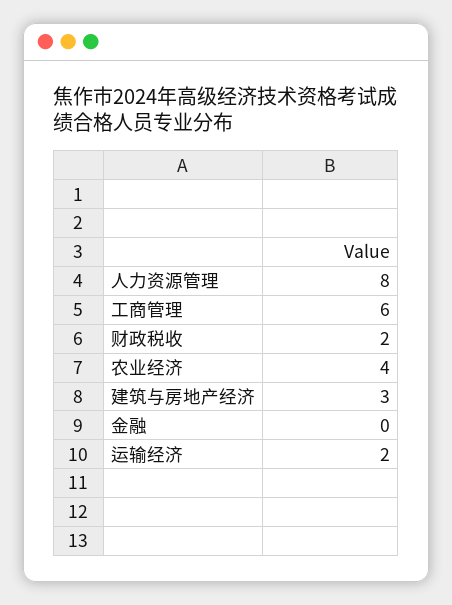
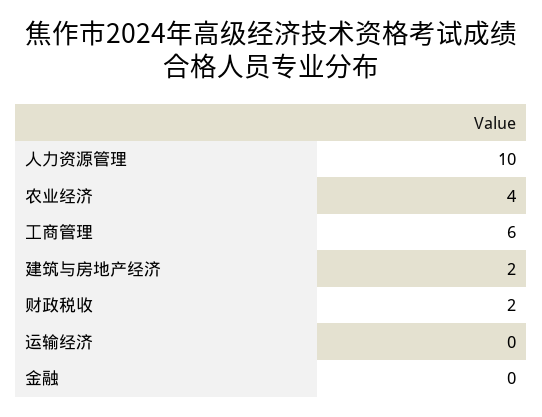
  {
-   "人力资源管理": 8,
+   "人力资源管理": 10,
    "工商管理": 6,
    "财政税收": 2,
    "农业经济": 4,
-   "建筑与房地产经济": 3,
+   "建筑与房地产经济": 2,
    "金融": 0,
-   "运输经济": 2
+   "运输经济": 0
  }

